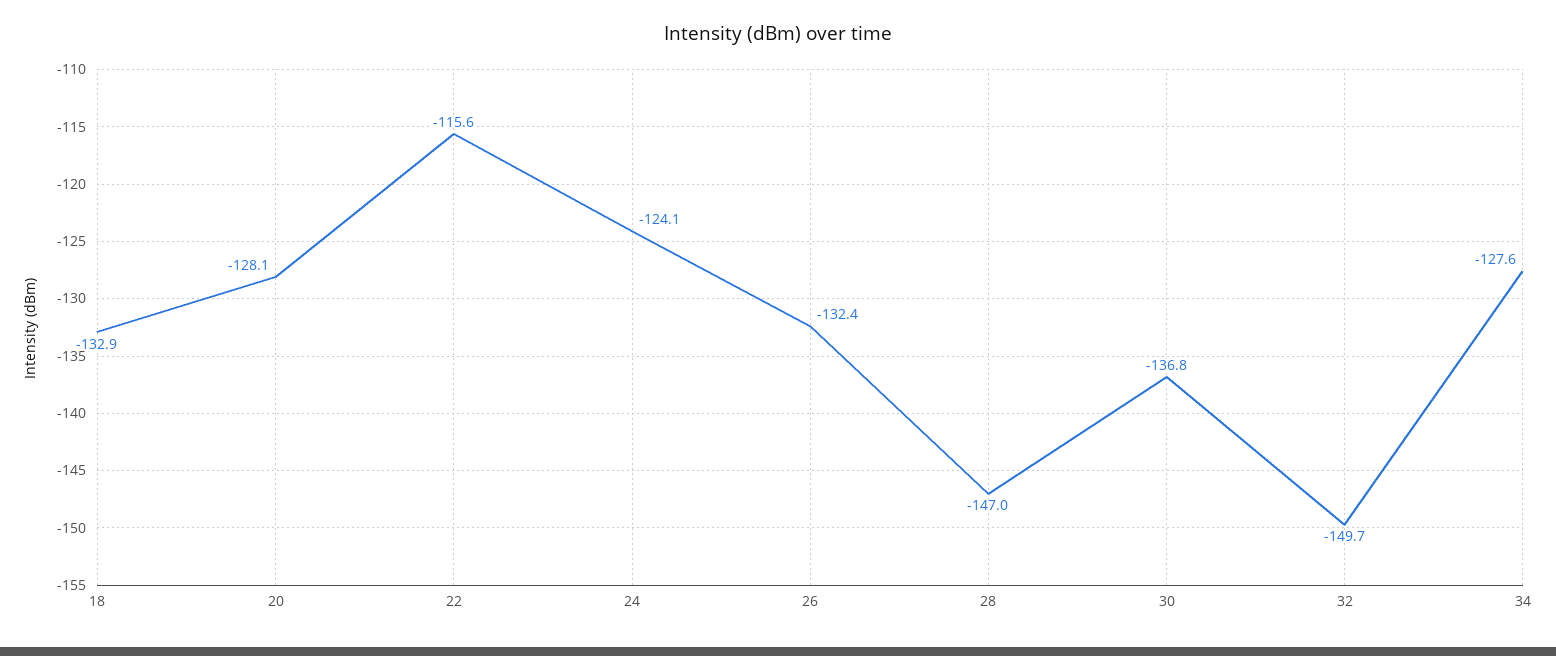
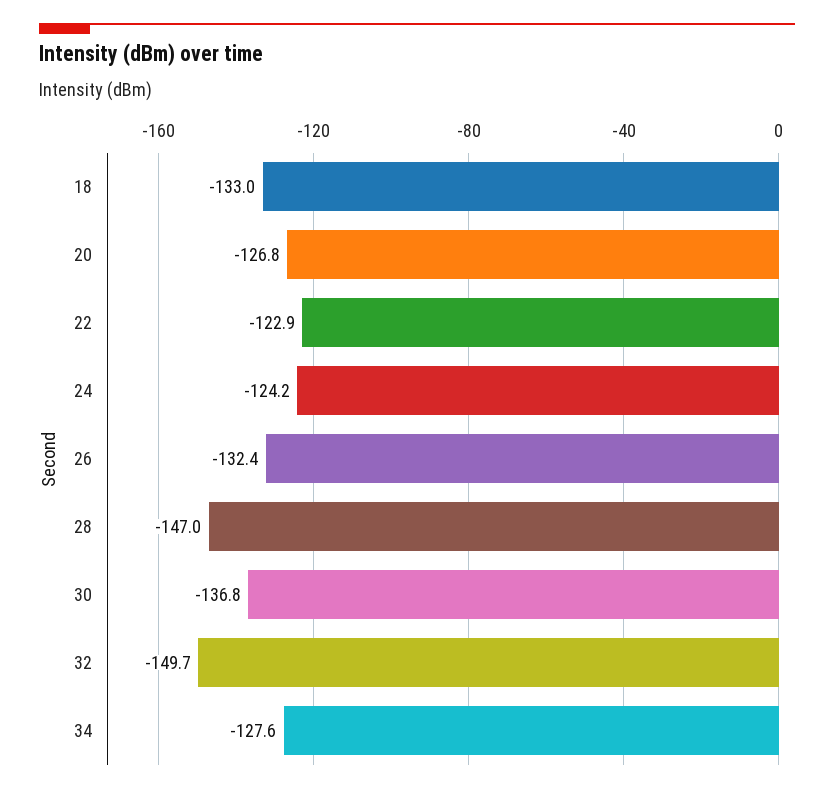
  {
-   "18": -132.9,
+   "18": -133,
-   "20": -128.1,
+   "20": -126.8,
-   "22": -115.6,
+   "22": -122.9,
-   "24": -124.1,
+   "24": -124.2,
    "26": -132.4,
    "28": -147,
    "30": -136.8,
    "32": -149.7,
    "34": -127.6
  }

